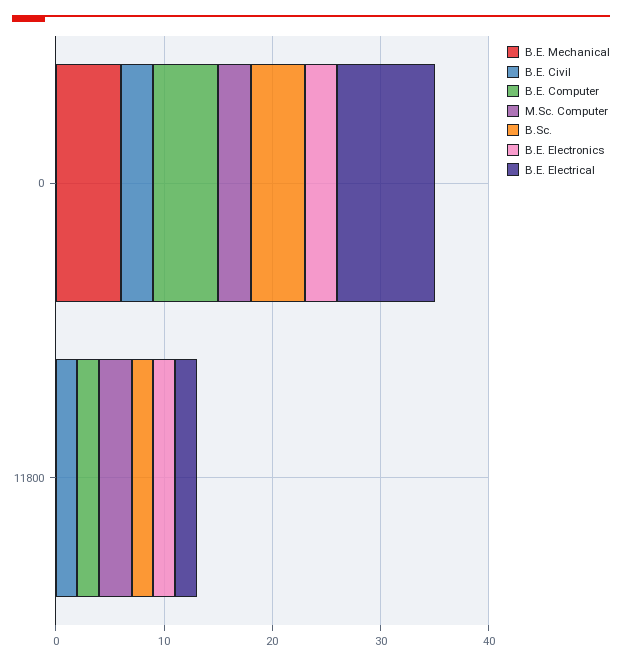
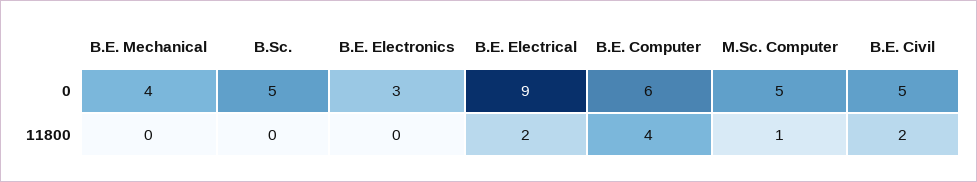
  {
    "B.E. Mechanical": {
-     "0": 6,
+     "0": 4,
      "11800": 0
    },
    "B.E. Civil": {
-     "0": 3,
+     "0": 5,
      "11800": 2
    },
    "B.E. Computer": {
      "0": 6,
-     "11800": 2
+     "11800": 4
    },
    "M.Sc. Computer": {
-     "0": 3,
+     "0": 5,
-     "11800": 3
+     "11800": 1
    },
    "B.Sc.": {
      "0": 5,
-     "11800": 2
+     "11800": 0
    },
    "B.E. Electronics": {
      "0": 3,
-     "11800": 2
+     "11800": 0
    },
    "B.E. Electrical": {
      "0": 9,
      "11800": 2
    }
  }

